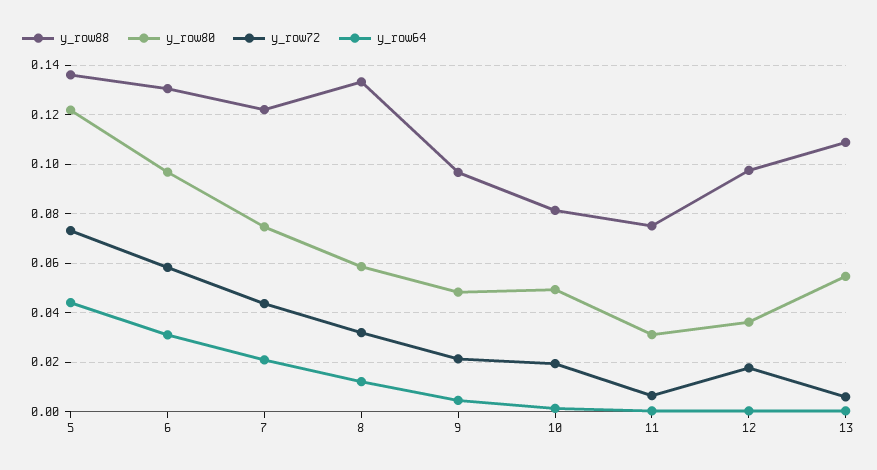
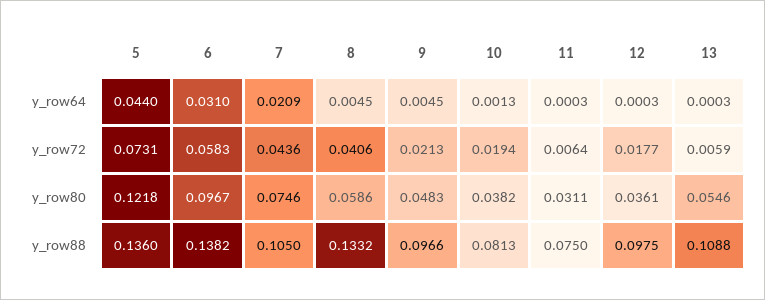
  {
    "y_row88": {
      "5": 0.136,
-     "6": 0.13,
+     "6": 0.1382,
-     "7": 0.1225,
+     "7": 0.105,
      "8": 0.1332,
      "9": 0.0966,
      "10": 0.0813,
      "11": 0.075,
      "12": 0.0975,
      "13": 0.1088
    },
    "y_row80": {
      "5": 0.1218,
      "6": 0.0967,
      "7": 0.0746,
      "8": 0.0586,
      "9": 0.0483,
-     "10": 0.05,
+     "10": 0.0382,
      "11": 0.0311,
      "12": 0.0361,
      "13": 0.0546
    },
    "y_row72": {
      "5": 0.0731,
      "6": 0.0583,
      "7": 0.0436,
-     "8": 0.0325,
+     "8": 0.0406,
      "9": 0.0213,
      "10": 0.0194,
      "11": 0.0064,
      "12": 0.0177,
      "13": 0.0059
    },
    "y_row64": {
      "5": 0.044,
      "6": 0.031,
      "7": 0.0209,
-     "8": 0.0125,
+     "8": 0.0045,
      "9": 0.0045,
      "10": 0.0013,
      "11": 0.0003,
      "12": 0.0003,
      "13": 0.0003
    }
  }

